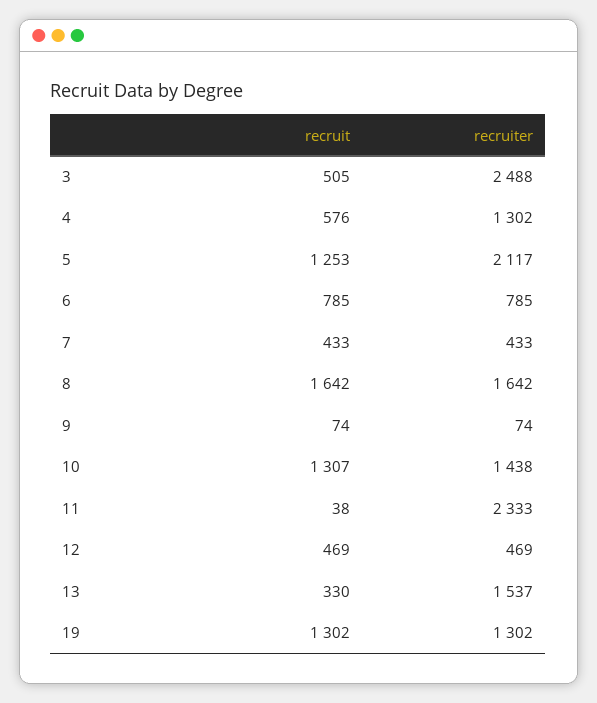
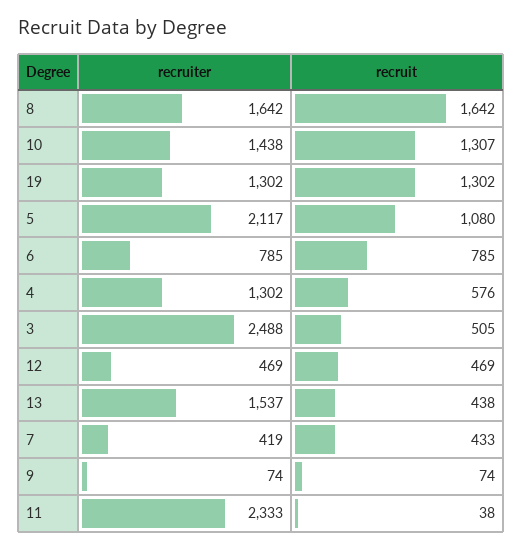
  {
    "recruit": {
      "3": 505,
      "4": 576,
-     "5": 1253,
+     "5": 1080,
      "6": 785,
      "7": 433,
      "8": 1642,
      "9": 74,
      "10": 1307,
      "11": 38,
      "12": 469,
-     "13": 330,
+     "13": 438,
      "19": 1302
    },
    "recruiter": {
      "3": 2488,
      "4": 1302,
      "5": 2117,
      "6": 785,
-     "7": 433,
+     "7": 419,
      "8": 1642,
      "9": 74,
      "10": 1438,
      "11": 2333,
      "12": 469,
      "13": 1537,
      "19": 1302
    }
  }

